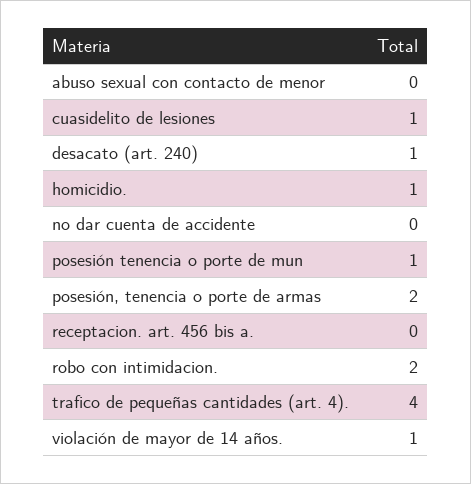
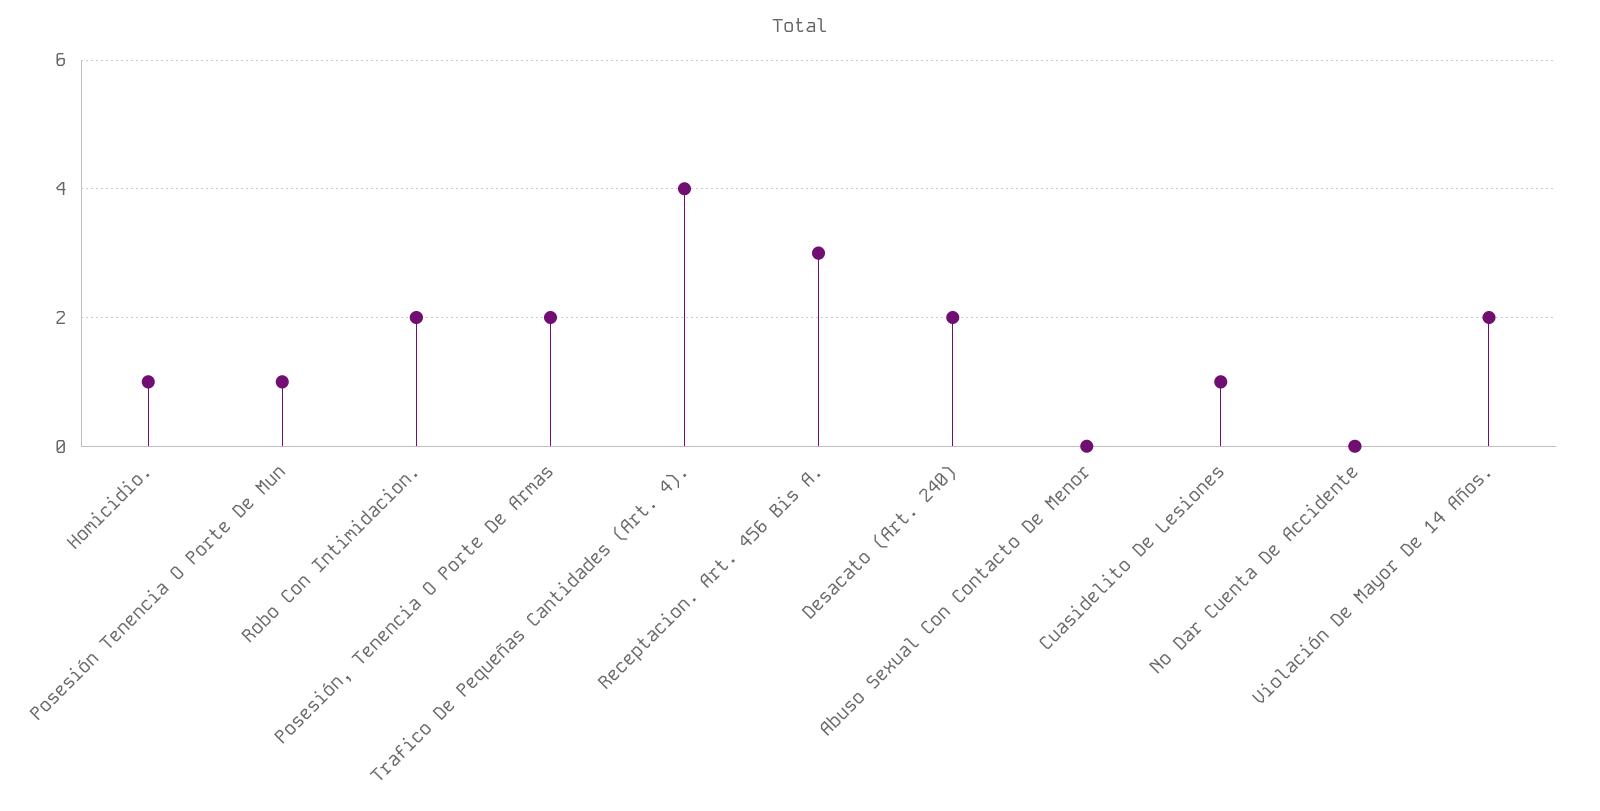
  {
    "abuso sexual con contacto de menor": 0,
    "cuasidelito de lesiones": 1,
-   "desacato (art. 240)": 1,
+   "desacato (art. 240)": 2,
    "homicidio.": 1,
    "no dar cuenta de accidente": 0,
    "posesión tenencia o porte de mun": 1,
    "posesión, tenencia o porte de armas": 2,
-   "receptacion. art. 456 bis a.": 0,
+   "receptacion. art. 456 bis a.": 3,
    "robo con intimidacion.": 2,
    "trafico de pequeñas cantidades (art. 4).": 4,
-   "violación de mayor de 14 años.": 1
+   "violación de mayor de 14 años.": 2
  }

